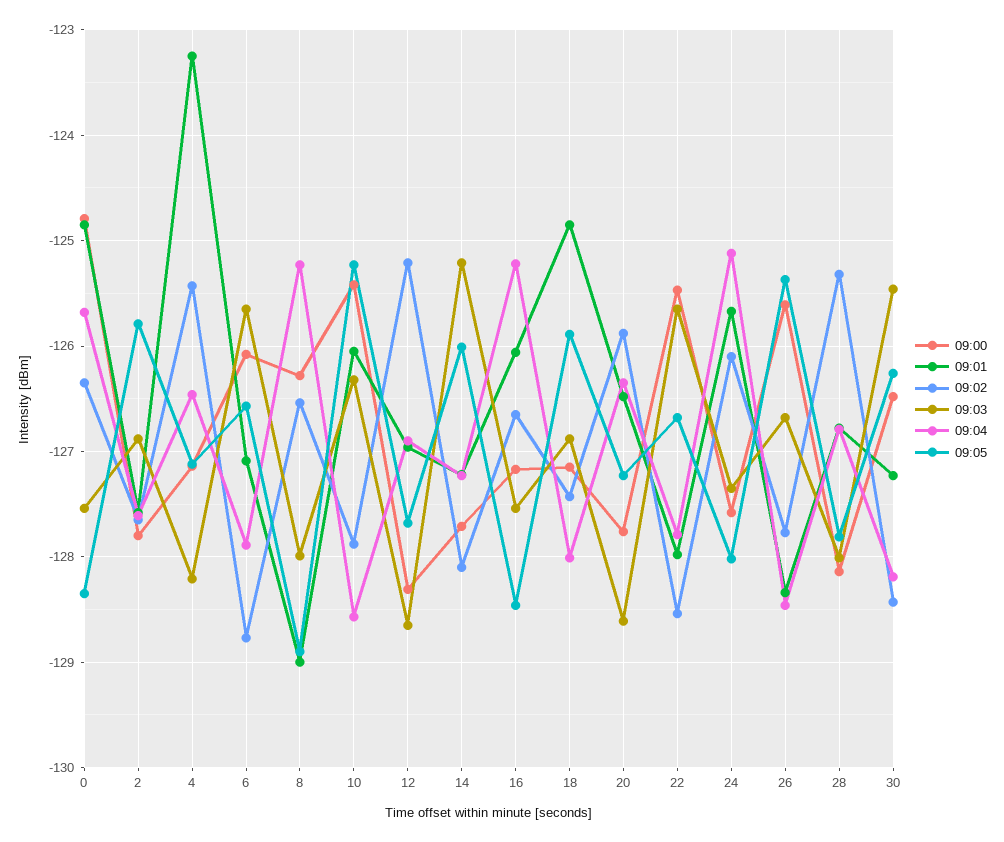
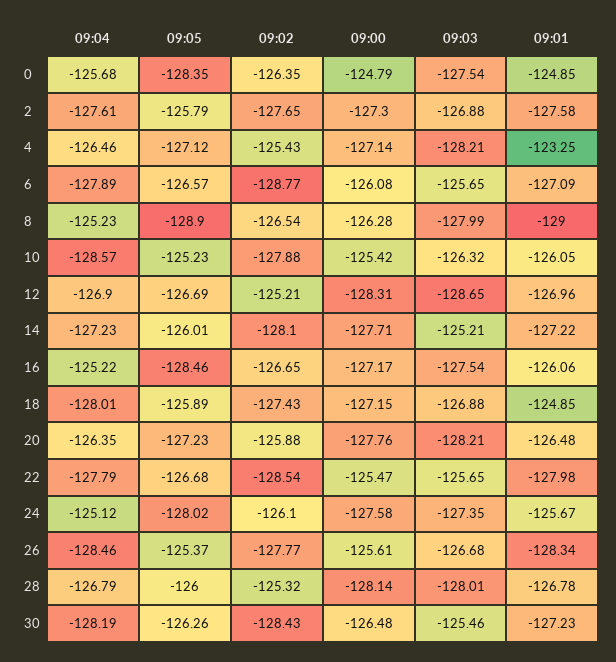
  {
    "09:00": {
      "0": -124.79,
-     "2": -127.8,
+     "2": -127.3,
      "4": -127.14,
      "6": -126.08,
      "8": -126.28,
      "10": -125.42,
      "12": -128.31,
      "14": -127.71,
      "16": -127.17,
      "18": -127.15,
      "20": -127.76,
      "22": -125.47,
      "24": -127.58,
      "26": -125.61,
      "28": -128.14,
      "30": -126.48
    },
    "09:01": {
      "0": -124.85,
      "2": -127.58,
      "4": -123.25,
      "6": -127.09,
      "8": -129,
      "10": -126.05,
      "12": -126.96,
      "14": -127.22,
      "16": -126.06,
      "18": -124.85,
      "20": -126.48,
      "22": -127.98,
      "24": -125.67,
      "26": -128.34,
      "28": -126.78,
      "30": -127.23
    },
    "09:02": {
      "0": -126.35,
      "2": -127.65,
      "4": -125.43,
      "6": -128.77,
      "8": -126.54,
      "10": -127.88,
      "12": -125.21,
      "14": -128.1,
      "16": -126.65,
      "18": -127.43,
      "20": -125.88,
      "22": -128.54,
      "24": -126.1,
      "26": -127.77,
      "28": -125.32,
      "30": -128.43
    },
    "09:03": {
      "0": -127.54,
      "2": -126.88,
      "4": -128.21,
      "6": -125.65,
      "8": -127.99,
      "10": -126.32,
      "12": -128.65,
      "14": -125.21,
      "16": -127.54,
      "18": -126.88,
-     "20": -128.6,
+     "20": -128.21,
      "22": -125.65,
      "24": -127.35,
      "26": -126.68,
      "28": -128.01,
      "30": -125.46
    },
    "09:04": {
      "0": -125.68,
      "2": -127.61,
      "4": -126.46,
      "6": -127.89,
      "8": -125.23,
      "10": -128.57,
      "12": -126.9,
      "14": -127.23,
      "16": -125.22,
      "18": -128.01,
      "20": -126.35,
      "22": -127.79,
      "24": -125.12,
      "26": -128.46,
      "28": -126.79,
      "30": -128.19
    },
    "09:05": {
      "0": -128.35,
      "2": -125.79,
      "4": -127.12,
      "6": -126.57,
      "8": -128.9,
      "10": -125.23,
-     "12": -127.7,
+     "12": -126.69,
      "14": -126.01,
      "16": -128.46,
      "18": -125.89,
      "20": -127.23,
      "22": -126.68,
      "24": -128.02,
      "26": -125.37,
-     "28": -127.8,
+     "28": -126,
      "30": -126.26
    }
  }

